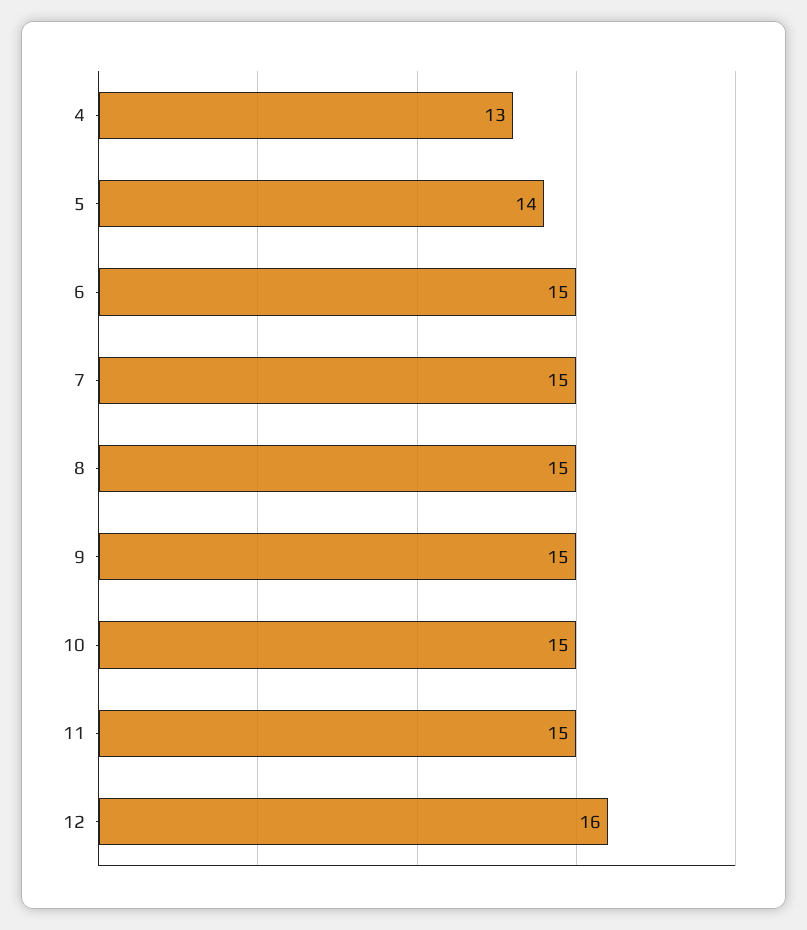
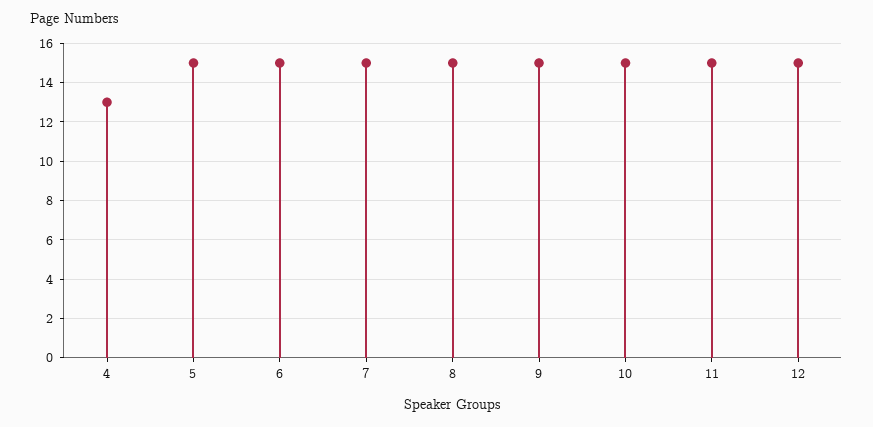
  {
    "4": 13,
-   "5": 14,
+   "5": 15,
    "6": 15,
    "7": 15,
    "8": 15,
    "9": 15,
    "10": 15,
    "11": 15,
-   "12": 16
+   "12": 15
  }

